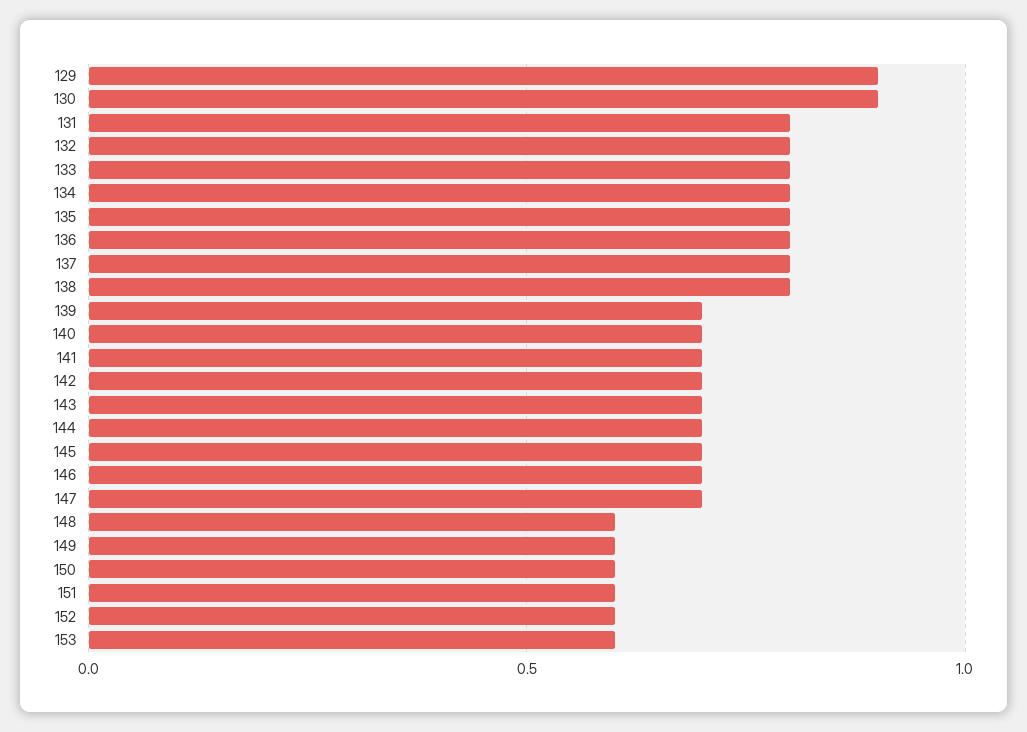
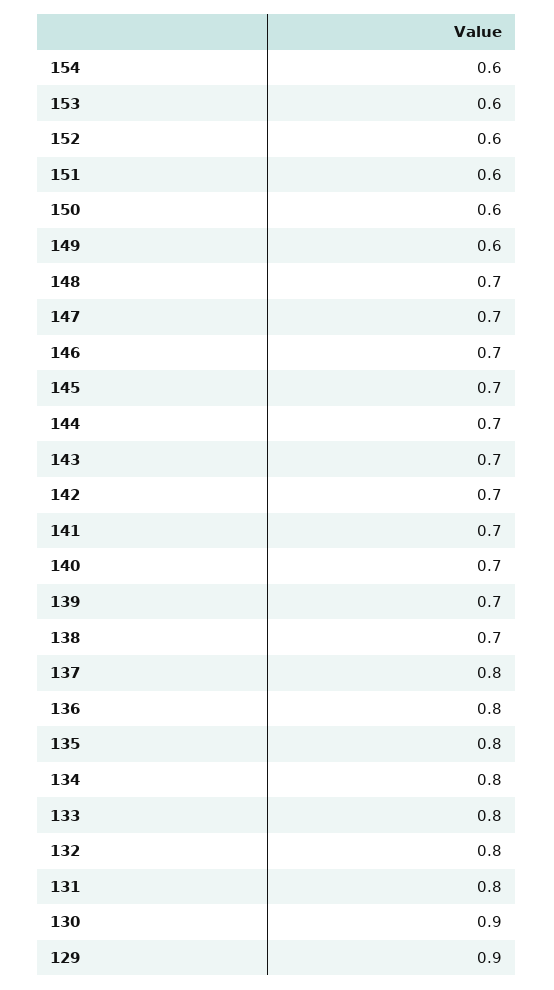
  {
    "129": 0.9,
    "130": 0.9,
    "131": 0.8,
    "132": 0.8,
    "133": 0.8,
    "134": 0.8,
    "135": 0.8,
    "136": 0.8,
    "137": 0.8,
-   "138": 0.8,
+   "138": 0.7,
    "139": 0.7,
    "140": 0.7,
    "141": 0.7,
    "142": 0.7,
    "143": 0.7,
    "144": 0.7,
    "145": 0.7,
    "146": 0.7,
    "147": 0.7,
-   "148": 0.6,
+   "148": 0.7,
    "149": 0.6,
    "150": 0.6,
    "151": 0.6,
    "152": 0.6,
-   "153": 0.6
+   "153": 0.6,
+   "154": 0.6
  }

